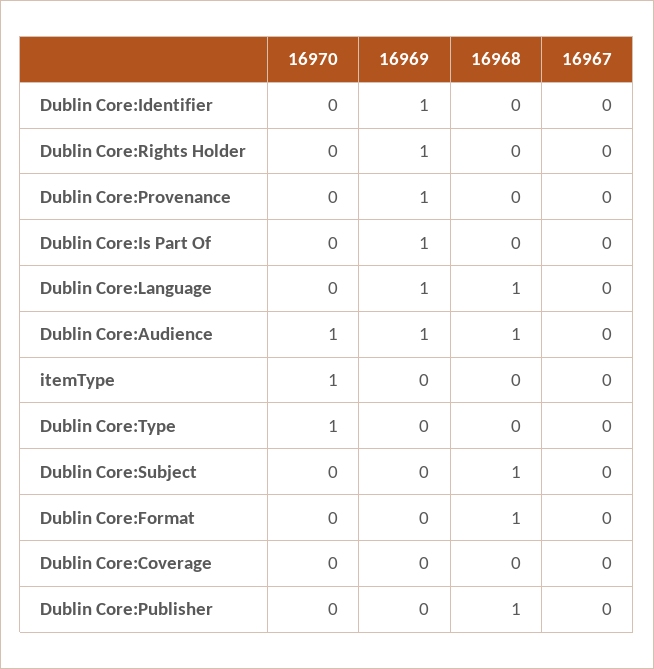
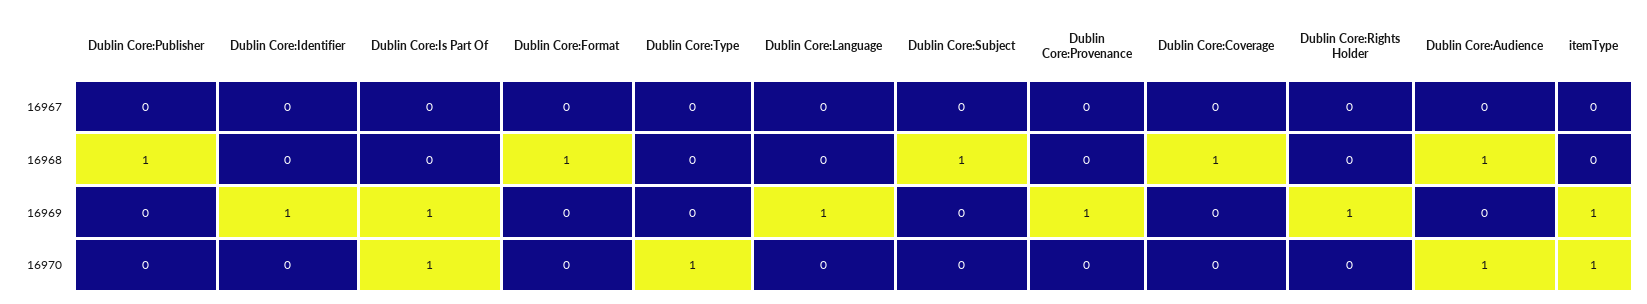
  {
    "16970": {
      "Dublin Core:Identifier": 0,
      "Dublin Core:Rights Holder": 0,
      "Dublin Core:Provenance": 0,
-     "Dublin Core:Is Part Of": 0,
+     "Dublin Core:Is Part Of": 1,
      "Dublin Core:Language": 0,
      "Dublin Core:Audience": 1,
      "itemType": 1,
      "Dublin Core:Type": 1,
      "Dublin Core:Subject": 0,
      "Dublin Core:Format": 0,
      "Dublin Core:Coverage": 0,
      "Dublin Core:Publisher": 0
    },
    "16969": {
      "Dublin Core:Identifier": 1,
      "Dublin Core:Rights Holder": 1,
      "Dublin Core:Provenance": 1,
      "Dublin Core:Is Part Of": 1,
      "Dublin Core:Language": 1,
-     "Dublin Core:Audience": 1,
+     "Dublin Core:Audience": 0,
-     "itemType": 0,
+     "itemType": 1,
      "Dublin Core:Type": 0,
      "Dublin Core:Subject": 0,
      "Dublin Core:Format": 0,
      "Dublin Core:Coverage": 0,
      "Dublin Core:Publisher": 0
    },
    "16968": {
      "Dublin Core:Identifier": 0,
      "Dublin Core:Rights Holder": 0,
      "Dublin Core:Provenance": 0,
      "Dublin Core:Is Part Of": 0,
-     "Dublin Core:Language": 1,
+     "Dublin Core:Language": 0,
      "Dublin Core:Audience": 1,
      "itemType": 0,
      "Dublin Core:Type": 0,
      "Dublin Core:Subject": 1,
      "Dublin Core:Format": 1,
-     "Dublin Core:Coverage": 0,
+     "Dublin Core:Coverage": 1,
      "Dublin Core:Publisher": 1
    },
    "16967": {
      "Dublin Core:Identifier": 0,
      "Dublin Core:Rights Holder": 0,
      "Dublin Core:Provenance": 0,
      "Dublin Core:Is Part Of": 0,
      "Dublin Core:Language": 0,
      "Dublin Core:Audience": 0,
      "itemType": 0,
      "Dublin Core:Type": 0,
      "Dublin Core:Subject": 0,
      "Dublin Core:Format": 0,
      "Dublin Core:Coverage": 0,
      "Dublin Core:Publisher": 0
    }
  }

